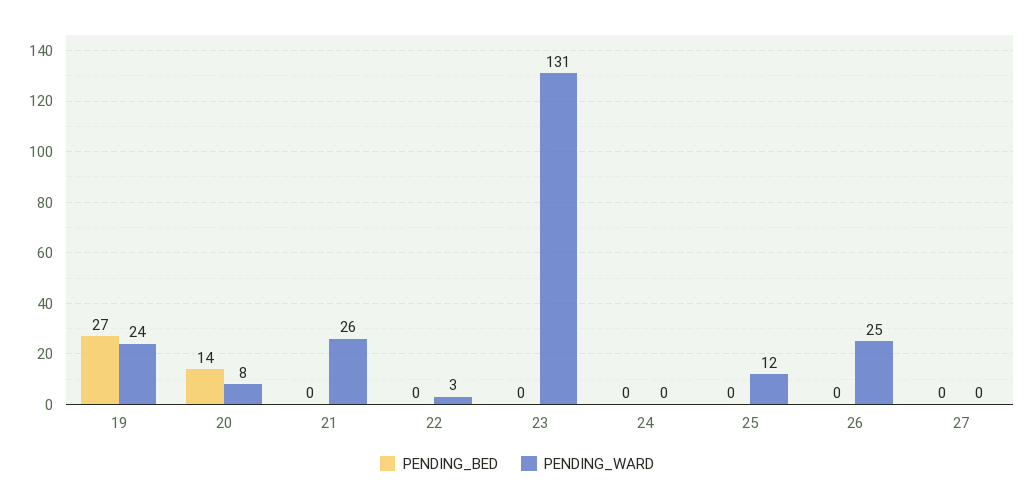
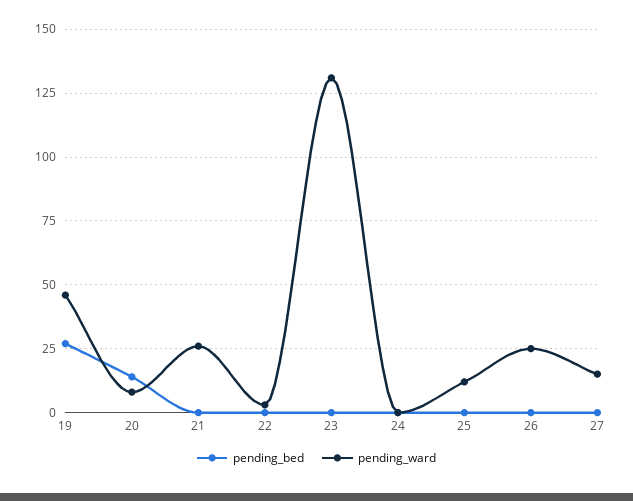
  {
    "PENDING_BED": {
      "19": 27,
      "20": 14,
      "21": 0,
      "22": 0,
      "23": 0,
      "24": 0,
      "25": 0,
      "26": 0,
      "27": 0
    },
    "PENDING_WARD": {
-     "19": 24,
+     "19": 45,
      "20": 8,
      "21": 26,
      "22": 3,
      "23": 131,
      "24": 0,
      "25": 12,
      "26": 25,
-     "27": 0
+     "27": 15
    }
  }

